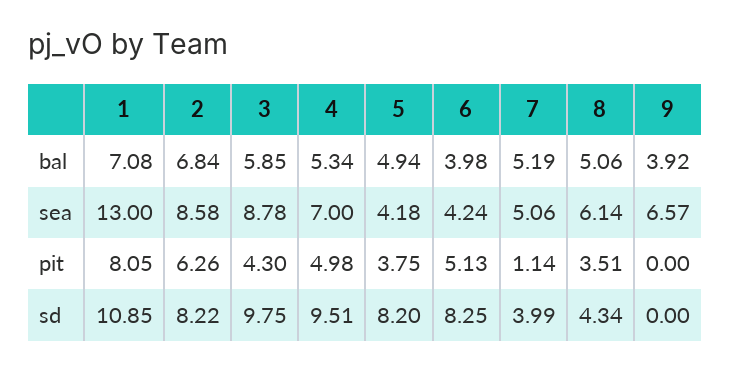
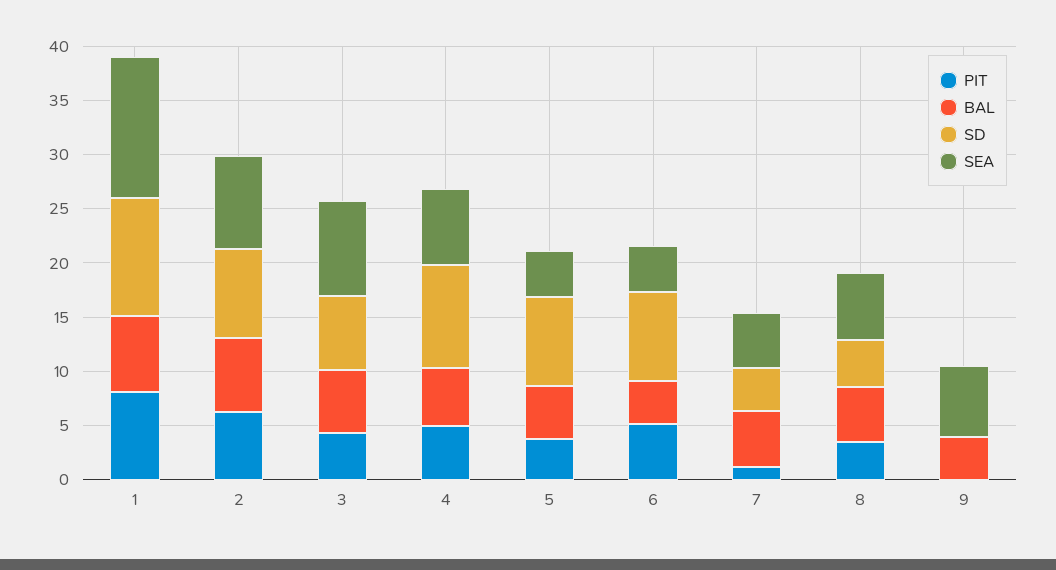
  {
    "bal": {
      "1": 7.08,
      "2": 6.84,
      "3": 5.85,
      "4": 5.34,
      "5": 4.94,
      "6": 3.98,
      "7": 5.19,
      "8": 5.06,
      "9": 3.92
    },
    "sea": {
      "1": 13,
      "2": 8.58,
      "3": 8.78,
      "4": 7,
      "5": 4.18,
      "6": 4.24,
      "7": 5.06,
      "8": 6.14,
      "9": 6.57
    },
    "pit": {
      "1": 8.05,
      "2": 6.26,
      "3": 4.3,
      "4": 4.98,
      "5": 3.75,
      "6": 5.13,
      "7": 1.14,
      "8": 3.51,
      "9": 0
    },
    "sd": {
      "1": 10.85,
      "2": 8.22,
-     "3": 9.75,
+     "3": 7,
      "4": 9.51,
      "5": 8.2,
      "6": 8.25,
      "7": 3.99,
      "8": 4.34,
      "9": 0
    }
  }

